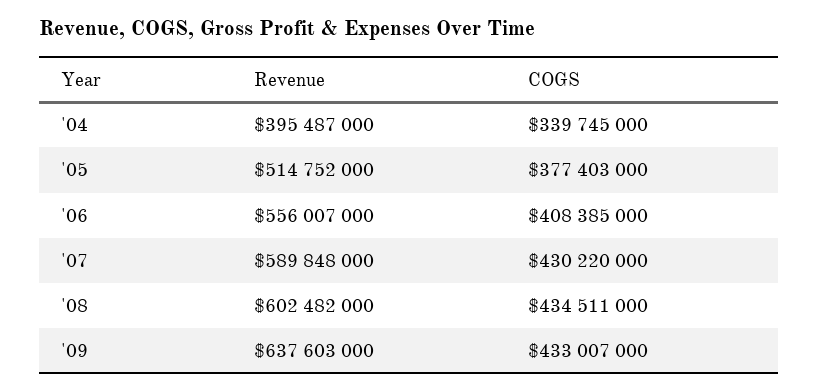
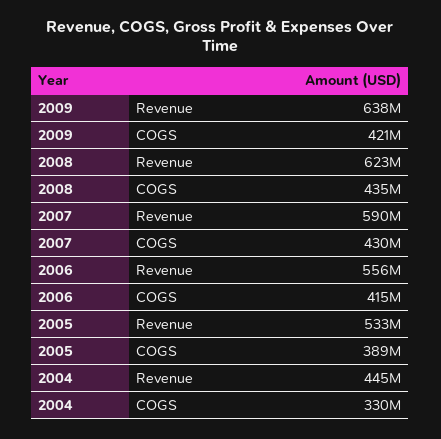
  {
    "Revenue": {
-     "'04": 395487000,
+     "'04": 445000000,
-     "'05": 514752000,
+     "'05": 533000000,
      "'06": 556007000,
      "'07": 589848000,
-     "'08": 602482000,
+     "'08": 623000000,
      "'09": 637603000
    },
    "COGS": {
-     "'04": 339745000,
+     "'04": 330000000,
-     "'05": 377403000,
+     "'05": 389000000,
-     "'06": 408385000,
+     "'06": 415000000,
      "'07": 430220000,
      "'08": 434511000,
-     "'09": 433007000
+     "'09": 421000000
    }
  }

